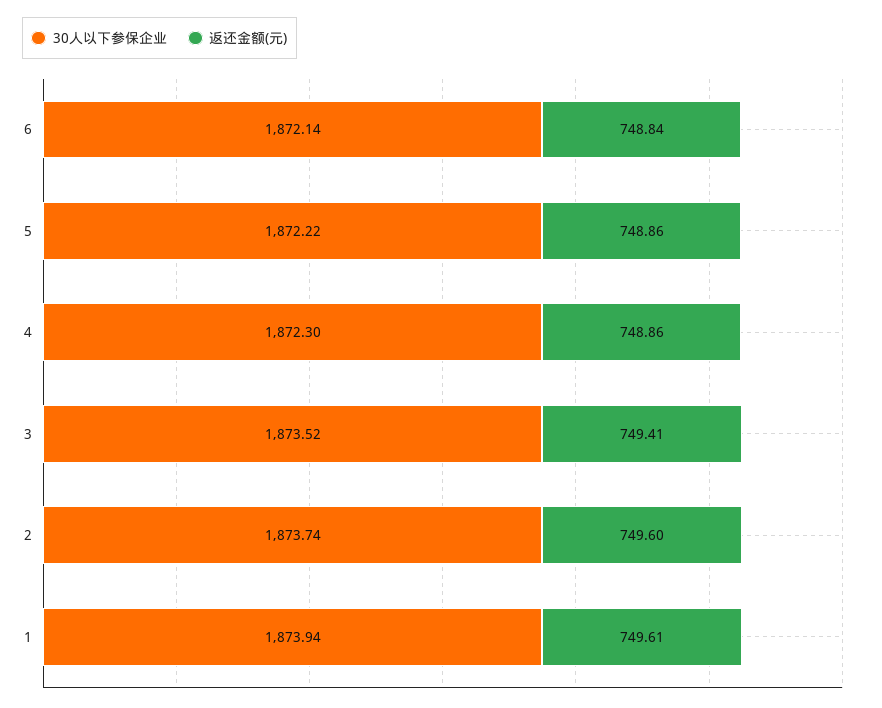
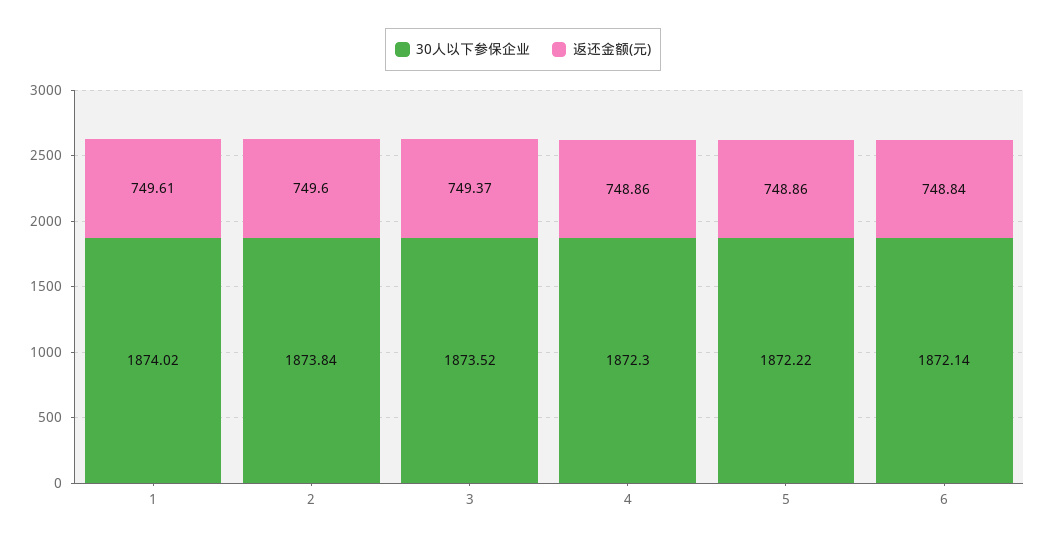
  {
    "30人以下参保企业": {
      "6": 1872.14,
      "5": 1872.22,
      "4": 1872.3,
      "3": 1873.52,
-     "2": 1873.74,
+     "2": 1873.84,
-     "1": 1873.94
+     "1": 1874.02
    },
    "返还金额(元)": {
      "6": 748.84,
      "5": 748.86,
      "4": 748.86,
-     "3": 749.41,
+     "3": 749.37,
      "2": 749.6,
      "1": 749.61
    }
  }

